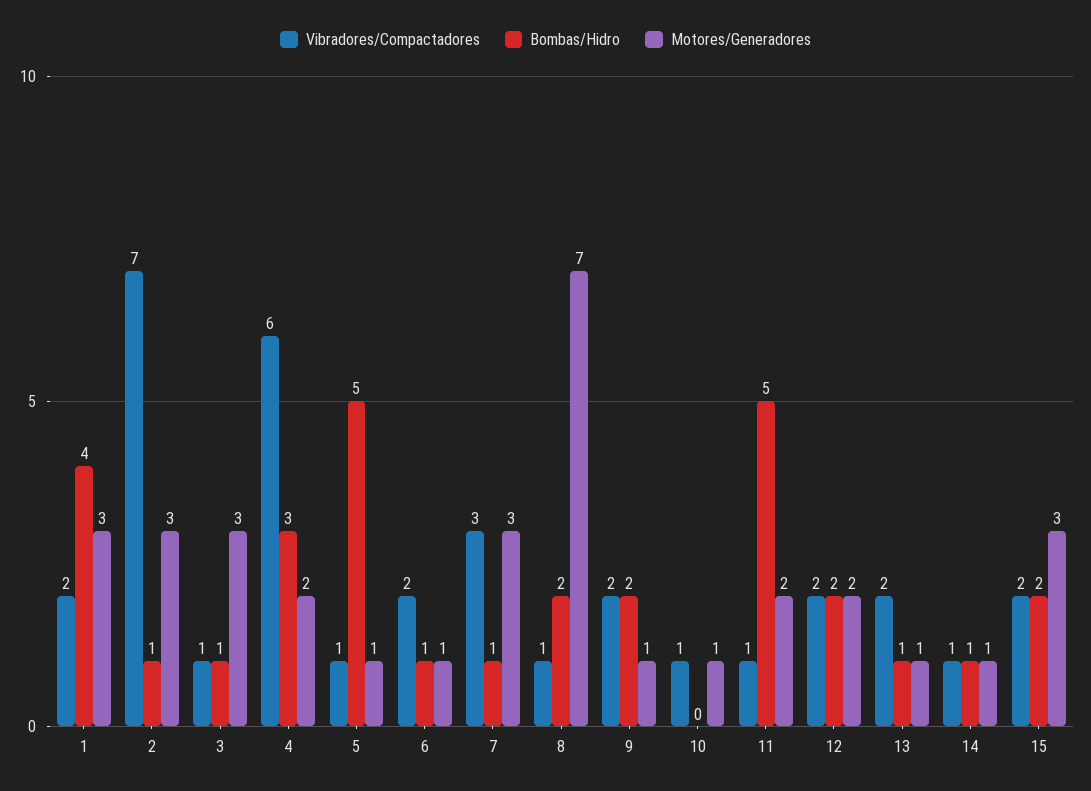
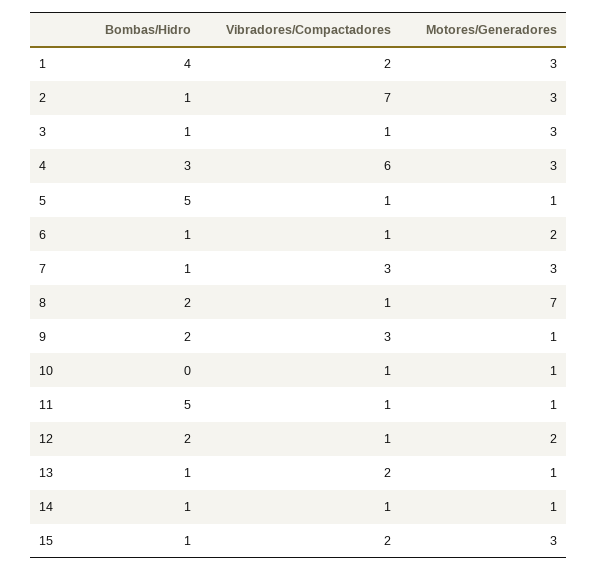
  {
    "Vibradores/Compactadores": {
      "1": 2,
      "2": 7,
      "3": 1,
      "4": 6,
      "5": 1,
-     "6": 2,
+     "6": 1,
      "7": 3,
      "8": 1,
-     "9": 2,
+     "9": 3,
      "10": 1,
      "11": 1,
-     "12": 2,
+     "12": 1,
      "13": 2,
      "14": 1,
      "15": 2
    },
    "Bombas/Hidro": {
      "1": 4,
      "2": 1,
      "3": 1,
      "4": 3,
      "5": 5,
      "6": 1,
      "7": 1,
      "8": 2,
      "9": 2,
      "10": 0,
      "11": 5,
      "12": 2,
      "13": 1,
      "14": 1,
-     "15": 2
+     "15": 1
    },
    "Motores/Generadores": {
      "1": 3,
      "2": 3,
      "3": 3,
-     "4": 2,
+     "4": 3,
      "5": 1,
-     "6": 1,
+     "6": 2,
      "7": 3,
      "8": 7,
      "9": 1,
      "10": 1,
-     "11": 2,
+     "11": 1,
      "12": 2,
      "13": 1,
      "14": 1,
      "15": 3
    }
  }

